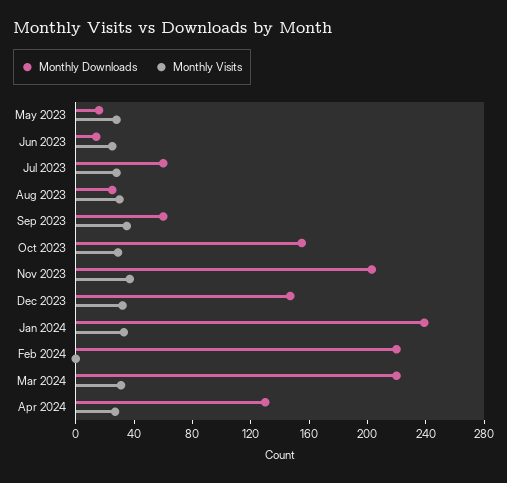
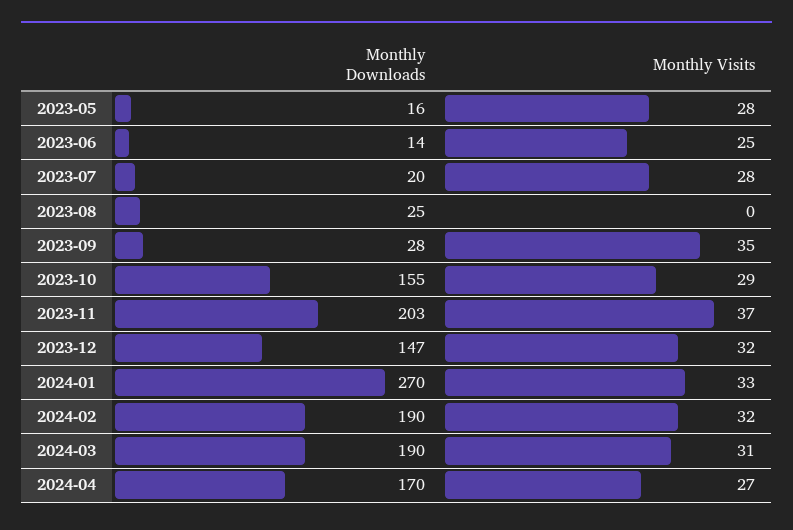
  {
    "Monthly Downloads": {
      "May 2023": 16,
      "Jun 2023": 14,
-     "Jul 2023": 60,
+     "Jul 2023": 20,
      "Aug 2023": 25,
-     "Sep 2023": 60,
+     "Sep 2023": 28,
      "Oct 2023": 155,
      "Nov 2023": 203,
      "Dec 2023": 147,
-     "Jan 2024": 240,
+     "Jan 2024": 270,
-     "Feb 2024": 220,
+     "Feb 2024": 190,
-     "Mar 2024": 220,
+     "Mar 2024": 190,
-     "Apr 2024": 130
+     "Apr 2024": 170
    },
    "Monthly Visits": {
      "May 2023": 28,
      "Jun 2023": 25,
      "Jul 2023": 28,
-     "Aug 2023": 30,
+     "Aug 2023": 0,
      "Sep 2023": 35,
      "Oct 2023": 29,
      "Nov 2023": 37,
      "Dec 2023": 32,
      "Jan 2024": 33,
-     "Feb 2024": 0,
+     "Feb 2024": 32,
      "Mar 2024": 31,
      "Apr 2024": 27
    }
  }

